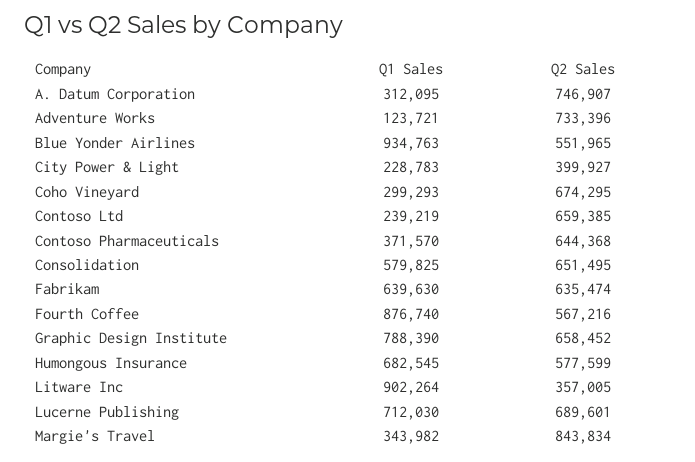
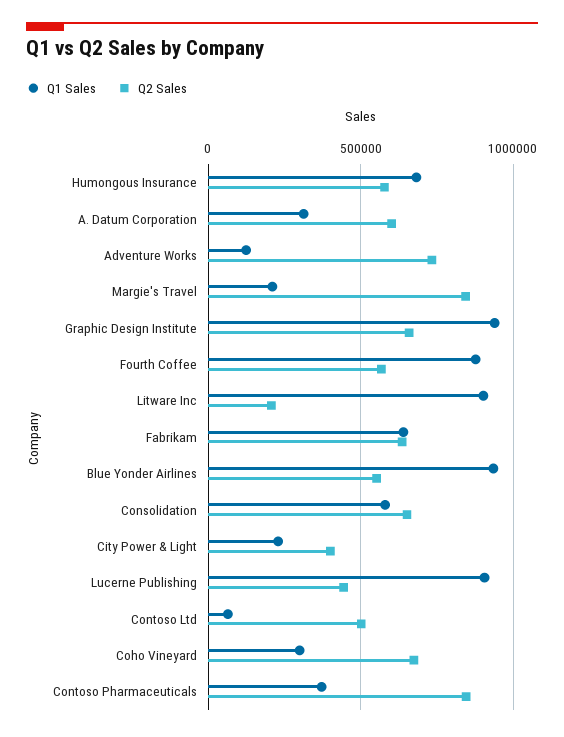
  {
    "Q1 Sales": {
      "A. Datum Corporation": 312095,
      "Adventure Works": 123721,
      "Blue Yonder Airlines": 934763,
      "City Power & Light": 228783,
      "Coho Vineyard": 299293,
-     "Contoso Ltd": 239219,
+     "Contoso Ltd": 50000,
      "Contoso Pharmaceuticals": 371570,
      "Consolidation": 579825,
      "Fabrikam": 639630,
      "Fourth Coffee": 876740,
-     "Graphic Design Institute": 788390,
+     "Graphic Design Institute": 950000,
      "Humongous Insurance": 682545,
      "Litware Inc": 902264,
-     "Lucerne Publishing": 712030,
+     "Lucerne Publishing": 900000,
-     "Margie's Travel": 343982
+     "Margie's Travel": 200000
    },
    "Q2 Sales": {
-     "A. Datum Corporation": 746907,
+     "A. Datum Corporation": 600000,
      "Adventure Works": 733396,
      "Blue Yonder Airlines": 551965,
      "City Power & Light": 399927,
      "Coho Vineyard": 674295,
-     "Contoso Ltd": 659385,
+     "Contoso Ltd": 500000,
-     "Contoso Pharmaceuticals": 644368,
+     "Contoso Pharmaceuticals": 850000,
      "Consolidation": 651495,
      "Fabrikam": 635474,
      "Fourth Coffee": 567216,
      "Graphic Design Institute": 658452,
      "Humongous Insurance": 577599,
-     "Litware Inc": 357005,
+     "Litware Inc": 200000,
-     "Lucerne Publishing": 689601,
+     "Lucerne Publishing": 450000,
      "Margie's Travel": 843834
    }
  }

